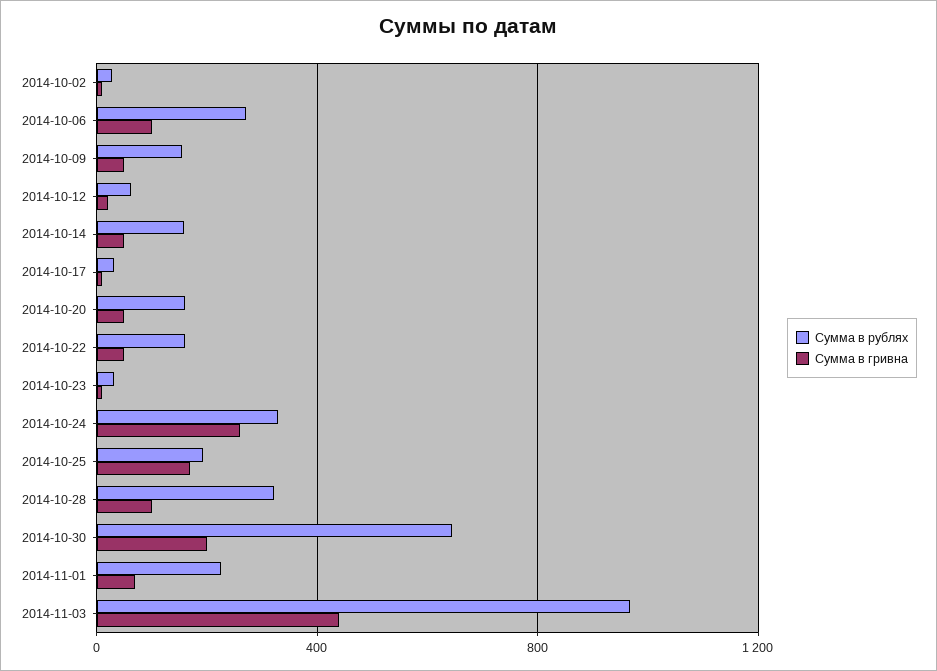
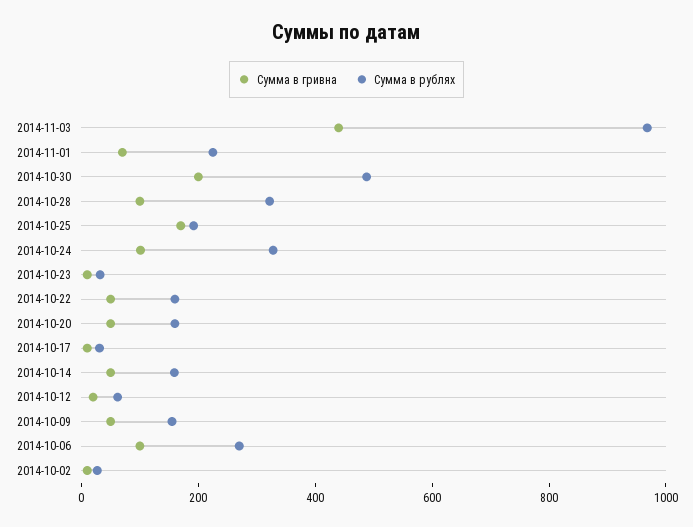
  {
    "Сумма в рублях": {
      "2014-10-02": 50,
      "2014-10-06": 250,
      "2014-10-09": 150,
      "2014-10-12": 50,
      "2014-10-14": 150,
      "2014-10-17": 50,
      "2014-10-20": 150,
      "2014-10-22": 150,
      "2014-10-23": 50,
      "2014-10-24": 350,
      "2014-10-25": 200,
      "2014-10-28": 300,
-     "2014-10-30": 650,
+     "2014-10-30": 500,
      "2014-11-01": 250,
      "2014-11-03": 950
    },
    "Сумма в гривна": {
      "2014-10-02": 0,
      "2014-10-06": 100,
      "2014-10-09": 50,
      "2014-10-12": 0,
      "2014-10-14": 50,
      "2014-10-17": 0,
      "2014-10-20": 50,
      "2014-10-22": 50,
      "2014-10-23": 0,
-     "2014-10-24": 250,
+     "2014-10-24": 100,
      "2014-10-25": 150,
      "2014-10-28": 100,
      "2014-10-30": 200,
      "2014-11-01": 50,
      "2014-11-03": 450
    }
  }

